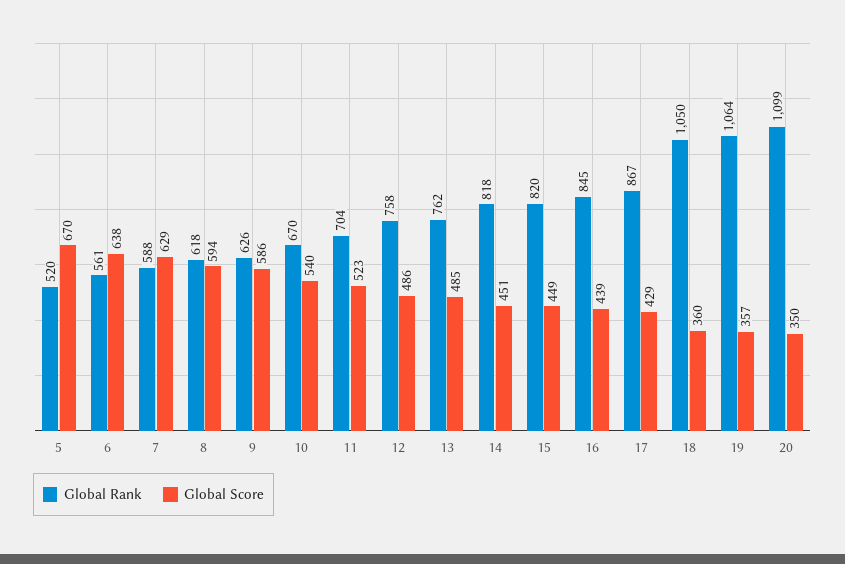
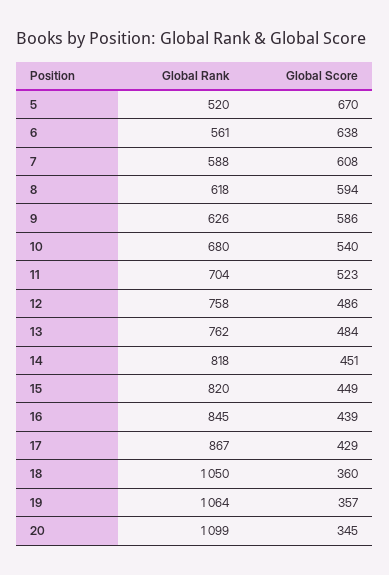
  {
    "Global Rank": {
      "5": 520,
      "6": 561,
      "7": 588,
      "8": 618,
      "9": 626,
-     "10": 670,
+     "10": 680,
      "11": 704,
      "12": 758,
      "13": 762,
      "14": 818,
      "15": 820,
      "16": 845,
      "17": 867,
      "18": 1050,
      "19": 1064,
      "20": 1099
    },
    "Global Score": {
      "5": 670,
      "6": 638,
-     "7": 629,
+     "7": 608,
      "8": 594,
      "9": 586,
      "10": 540,
      "11": 523,
      "12": 486,
-     "13": 485,
+     "13": 484,
      "14": 451,
      "15": 449,
      "16": 439,
      "17": 429,
      "18": 360,
      "19": 357,
-     "20": 350
+     "20": 345
    }
  }

